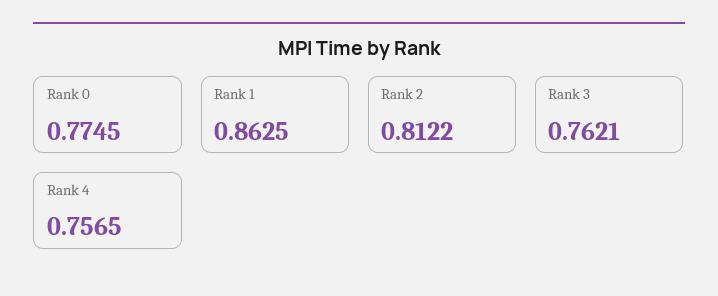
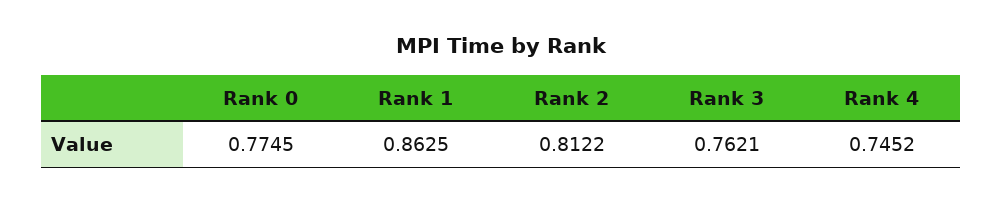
  {
    "Rank 0": 0.7745,
    "Rank 1": 0.8625,
    "Rank 2": 0.8122,
    "Rank 3": 0.7621,
-   "Rank 4": 0.7565
+   "Rank 4": 0.7452
  }

